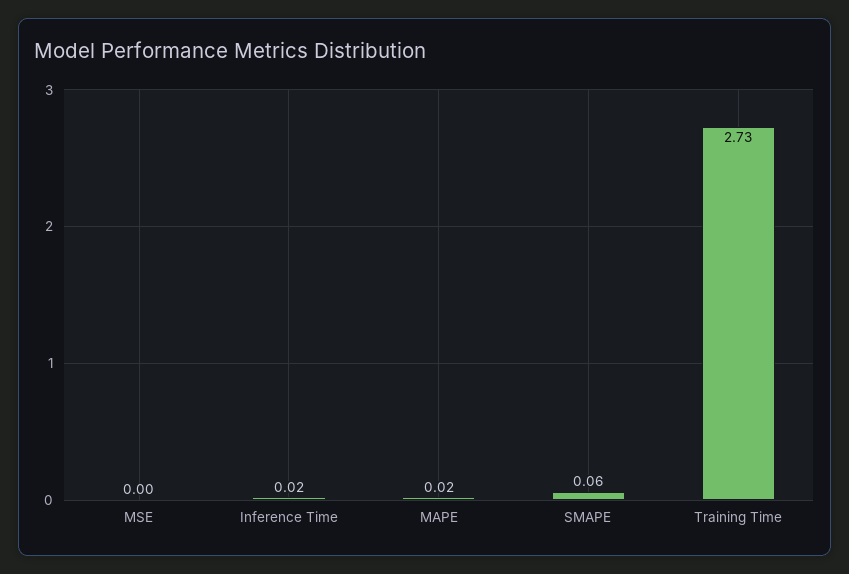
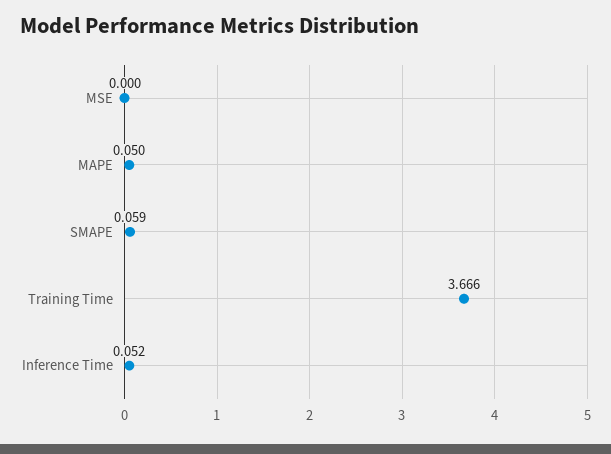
  {
    "MSE": 0,
-   "Inference Time": 0.02,
+   "Inference Time": 0.052,
-   "MAPE": 0.02,
+   "MAPE": 0.05,
    "SMAPE": 0.059,
-   "Training Time": 2.73
+   "Training Time": 3.666
  }

